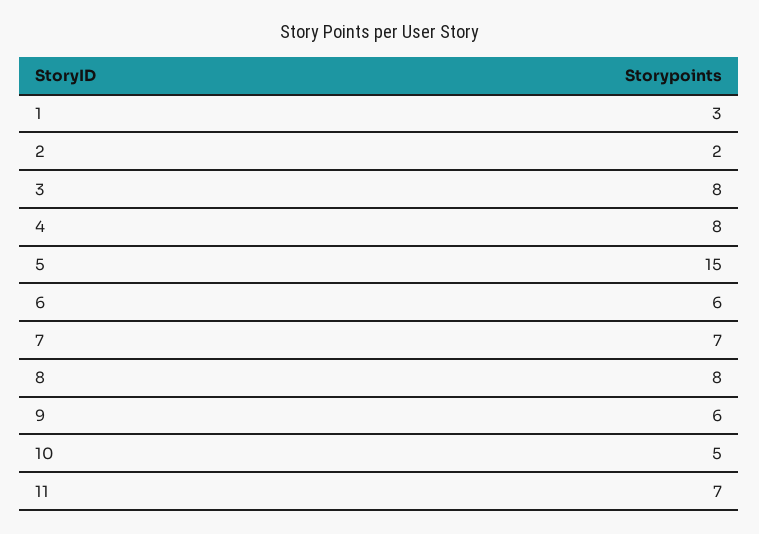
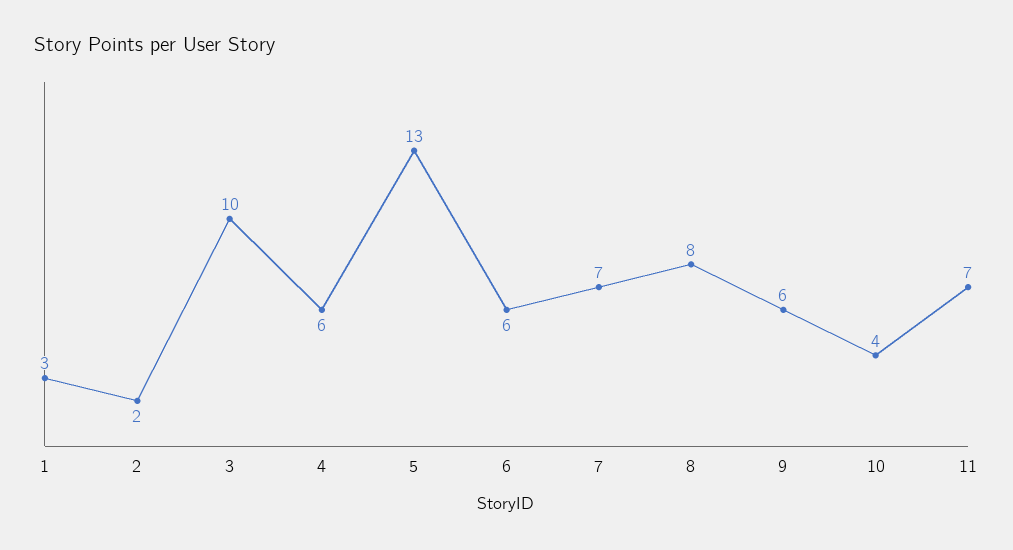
  {
    "1": 3,
    "2": 2,
-   "3": 8,
+   "3": 10,
-   "4": 8,
+   "4": 6,
-   "5": 15,
+   "5": 13,
    "6": 6,
    "7": 7,
    "8": 8,
    "9": 6,
-   "10": 5,
+   "10": 4,
    "11": 7
  }

